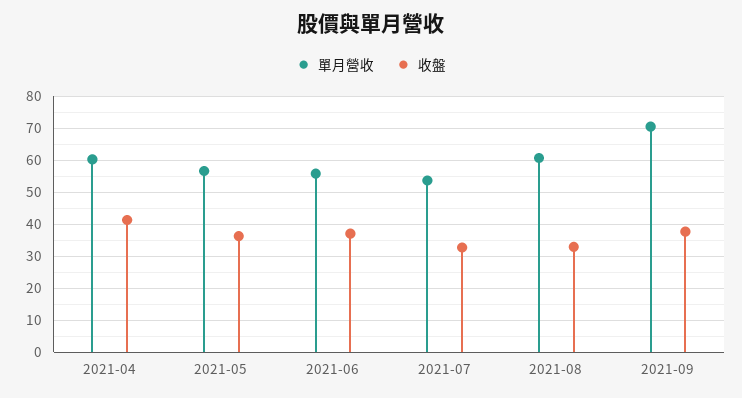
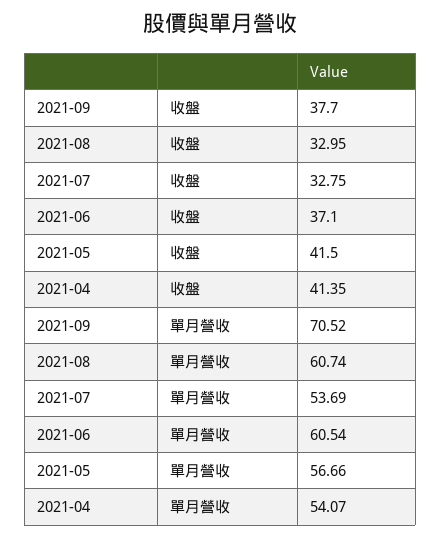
  {
    "單月營收": {
-     "2021-04": 60,
+     "2021-04": 54.07,
      "2021-05": 56.66,
-     "2021-06": 56,
+     "2021-06": 60.54,
      "2021-07": 53.69,
      "2021-08": 60.74,
      "2021-09": 70.52
    },
    "收盤": {
      "2021-04": 41.35,
-     "2021-05": 36,
+     "2021-05": 41.5,
      "2021-06": 37.1,
      "2021-07": 32.75,
      "2021-08": 32.95,
      "2021-09": 37.7
    }
  }

